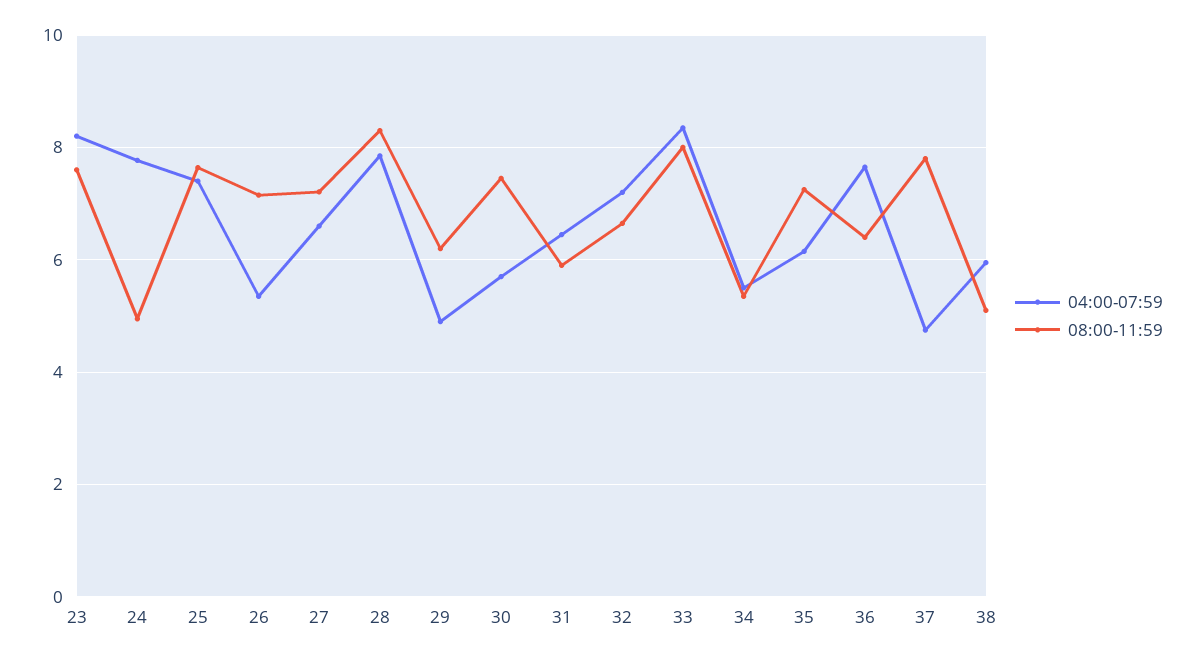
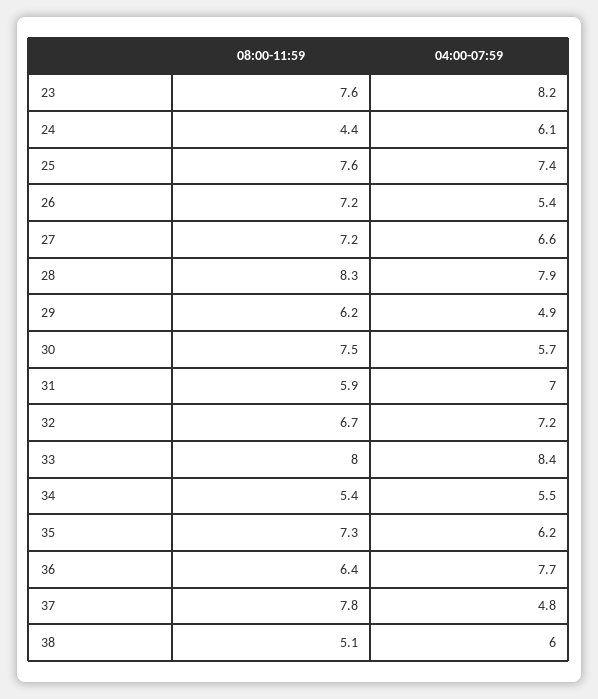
  {
    "04:00-07:59": {
      "23": 8.2,
-     "24": 7.8,
+     "24": 6.1,
      "25": 7.4,
      "26": 5.4,
      "27": 6.6,
      "28": 7.9,
      "29": 4.9,
      "30": 5.7,
-     "31": 6.4,
+     "31": 7,
      "32": 7.2,
      "33": 8.4,
      "34": 5.5,
      "35": 6.2,
      "36": 7.7,
      "37": 4.8,
      "38": 6
    },
    "08:00-11:59": {
      "23": 7.6,
-     "24": 5,
+     "24": 4.4,
      "25": 7.6,
      "26": 7.2,
      "27": 7.2,
      "28": 8.3,
      "29": 6.2,
      "30": 7.5,
      "31": 5.9,
      "32": 6.7,
      "33": 8,
      "34": 5.4,
      "35": 7.3,
      "36": 6.4,
      "37": 7.8,
      "38": 5.1
    }
  }

